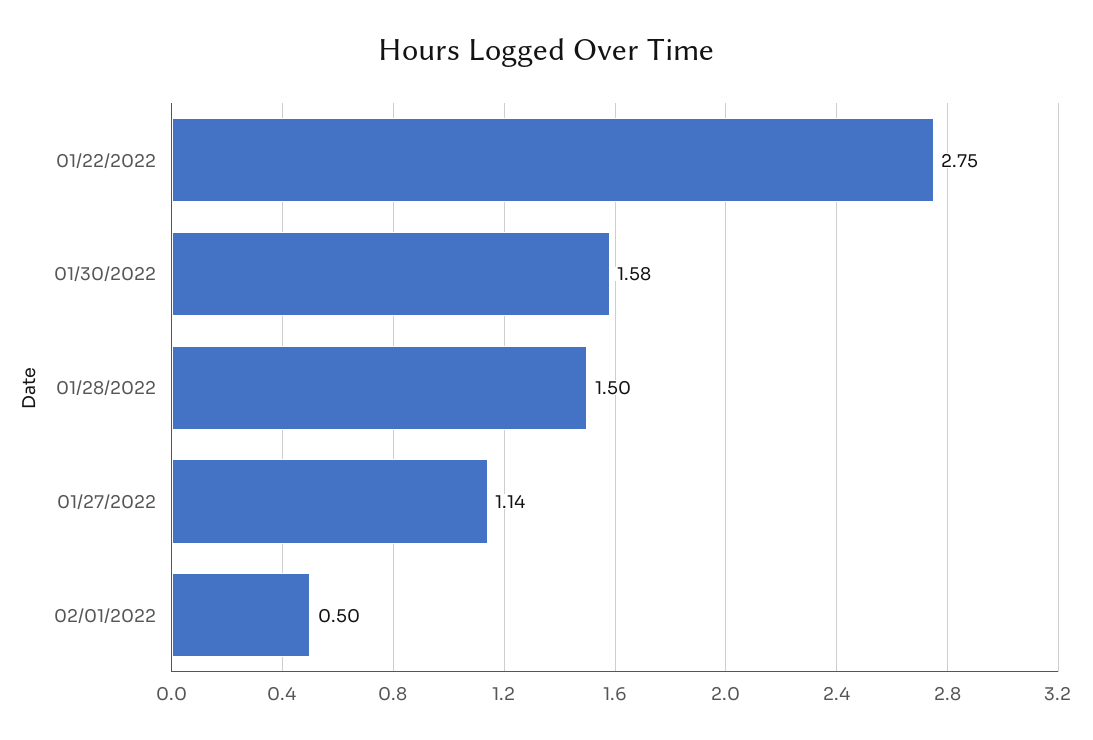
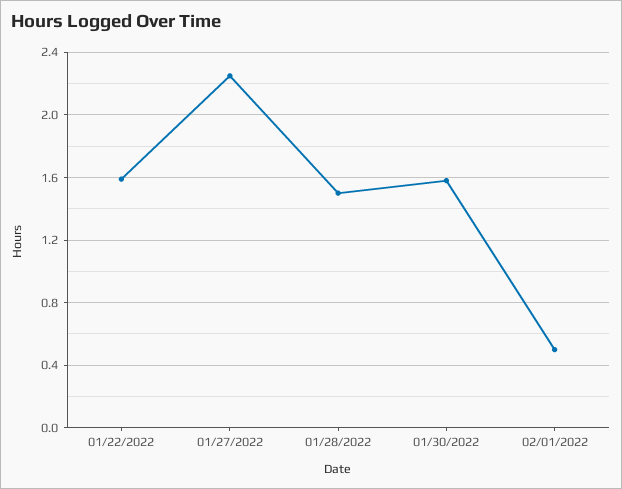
  {
-   "01/22/2022": 2.75,
+   "01/22/2022": 1.6,
    "01/30/2022": 1.58,
    "01/28/2022": 1.5,
-   "01/27/2022": 1.14,
+   "01/27/2022": 2.25,
    "02/01/2022": 0.5
  }

